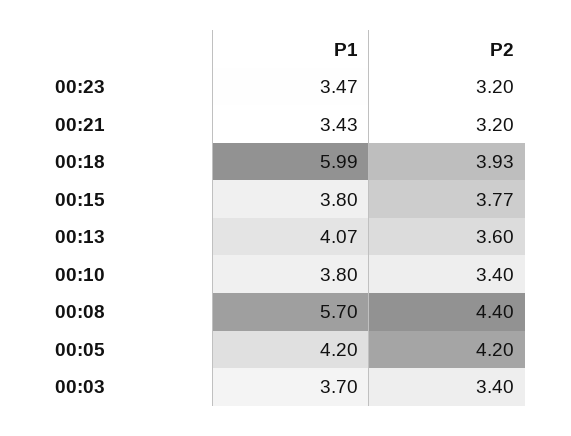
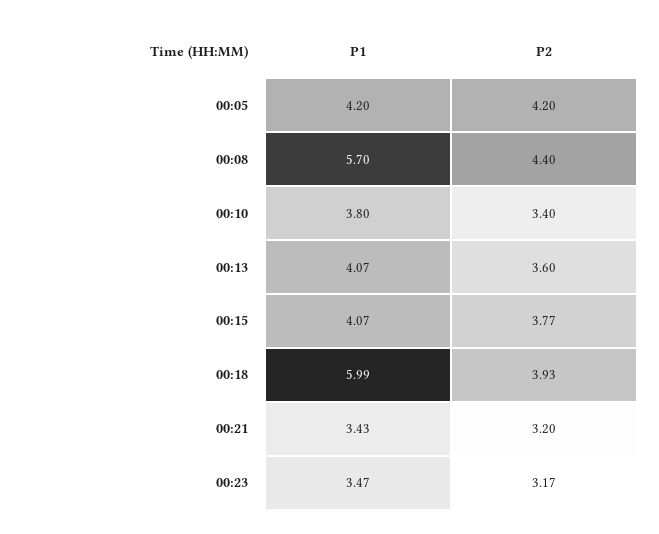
  {
    "P1": {
      "00:23": 3.47,
      "00:21": 3.43,
      "00:18": 5.99,
-     "00:15": 3.8,
+     "00:15": 4.07,
      "00:13": 4.07,
      "00:10": 3.8,
      "00:08": 5.7,
-     "00:05": 4.2,
+     "00:05": 4.2
-     "00:03": 3.7
    },
    "P2": {
-     "00:23": 3.2,
+     "00:23": 3.17,
      "00:21": 3.2,
      "00:18": 3.93,
      "00:15": 3.77,
      "00:13": 3.6,
      "00:10": 3.4,
      "00:08": 4.4,
-     "00:05": 4.2,
+     "00:05": 4.2
-     "00:03": 3.4
    }
  }

